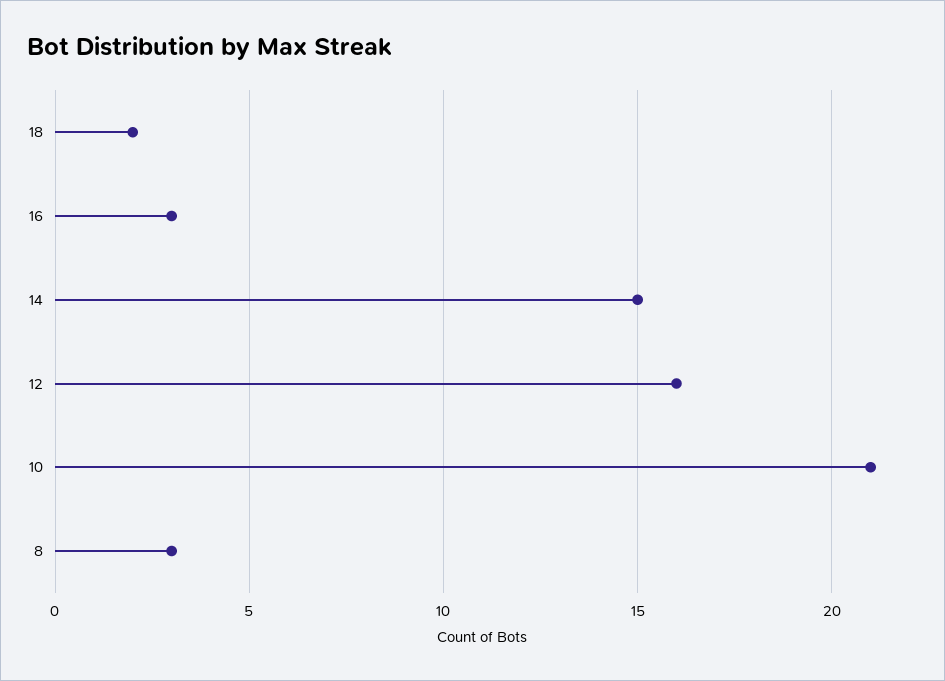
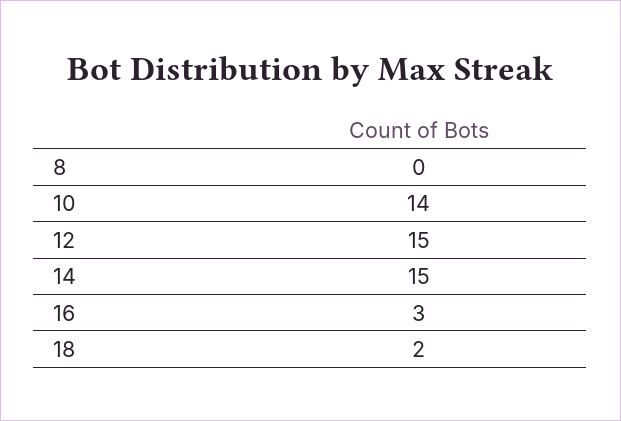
  {
    "18": 2,
    "16": 3,
    "14": 15,
-   "12": 16,
+   "12": 15,
-   "10": 21,
+   "10": 14,
-   "8": 3
+   "8": 0
  }

